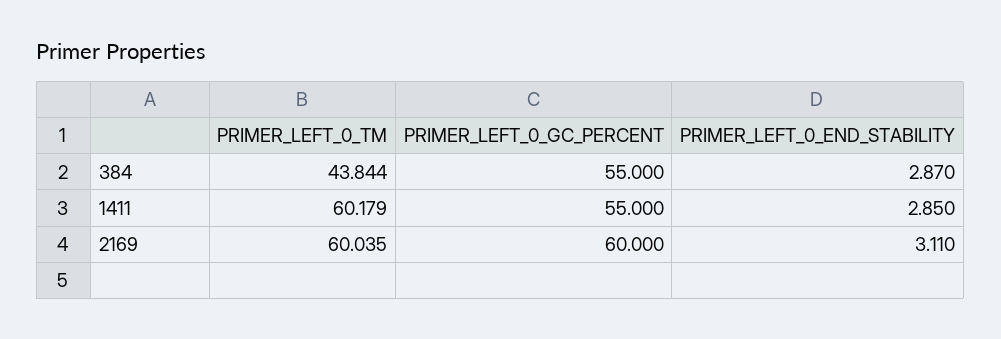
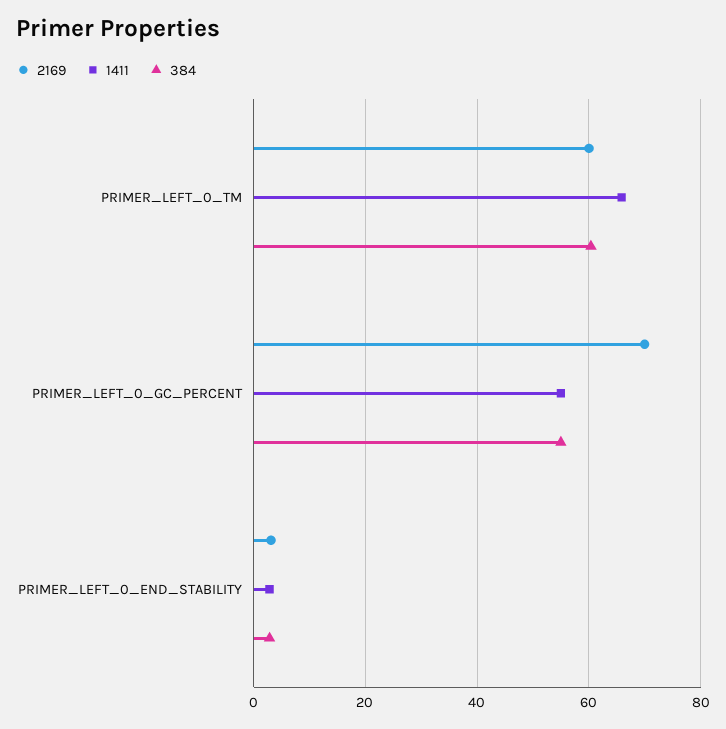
  {
    "384": {
-     "PRIMER_LEFT_0_TM": 43.844,
+     "PRIMER_LEFT_0_TM": 60,
      "PRIMER_LEFT_0_GC_PERCENT": 55,
      "PRIMER_LEFT_0_END_STABILITY": 2.87
    },
    "1411": {
-     "PRIMER_LEFT_0_TM": 60.179,
+     "PRIMER_LEFT_0_TM": 66,
      "PRIMER_LEFT_0_GC_PERCENT": 55,
      "PRIMER_LEFT_0_END_STABILITY": 2.85
    },
    "2169": {
      "PRIMER_LEFT_0_TM": 60.035,
-     "PRIMER_LEFT_0_GC_PERCENT": 60,
+     "PRIMER_LEFT_0_GC_PERCENT": 70,
      "PRIMER_LEFT_0_END_STABILITY": 3.11
    }
  }

